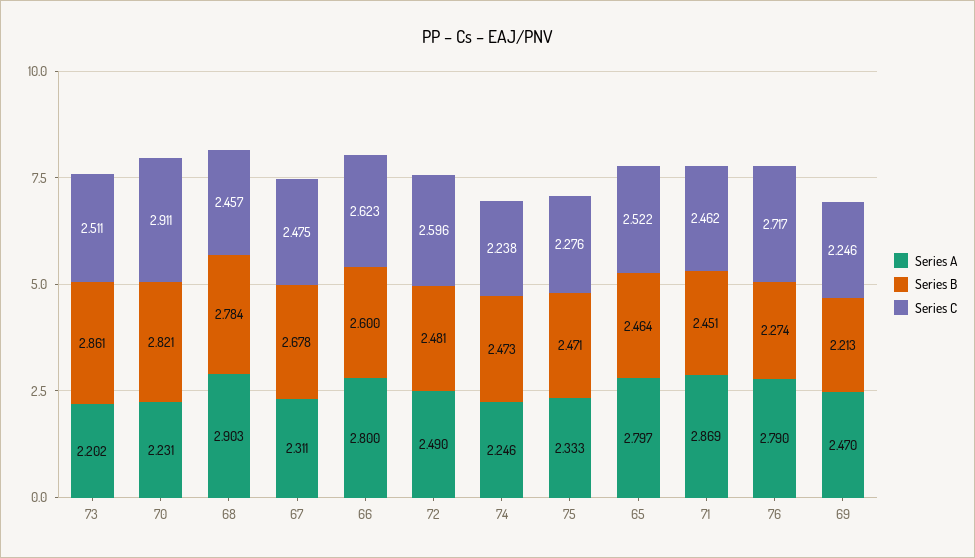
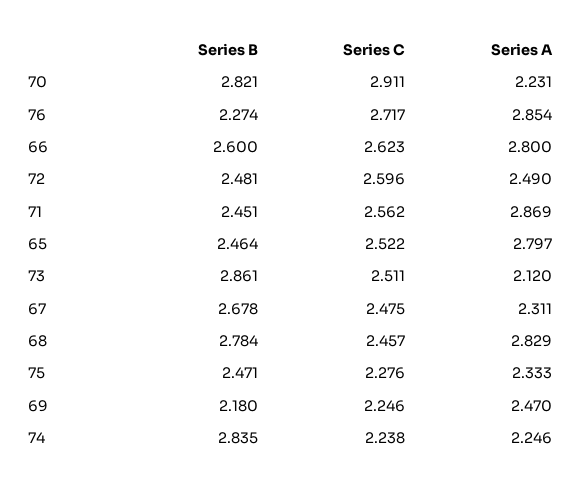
  {
    "Series A": {
-     "73": 2.202,
+     "73": 2.12,
      "70": 2.231,
-     "68": 2.903,
+     "68": 2.829,
      "67": 2.311,
      "66": 2.8,
      "72": 2.49,
      "74": 2.246,
      "75": 2.333,
      "65": 2.797,
      "71": 2.869,
-     "76": 2.79,
+     "76": 2.854,
      "69": 2.47
    },
    "Series B": {
      "73": 2.861,
      "70": 2.821,
      "68": 2.784,
      "67": 2.678,
      "66": 2.6,
      "72": 2.481,
-     "74": 2.473,
+     "74": 2.835,
      "75": 2.471,
      "65": 2.464,
      "71": 2.451,
      "76": 2.274,
-     "69": 2.213
+     "69": 2.18
    },
    "Series C": {
      "73": 2.511,
      "70": 2.911,
      "68": 2.457,
      "67": 2.475,
      "66": 2.623,
      "72": 2.596,
      "74": 2.238,
      "75": 2.276,
      "65": 2.522,
-     "71": 2.462,
+     "71": 2.562,
      "76": 2.717,
      "69": 2.246
    }
  }

